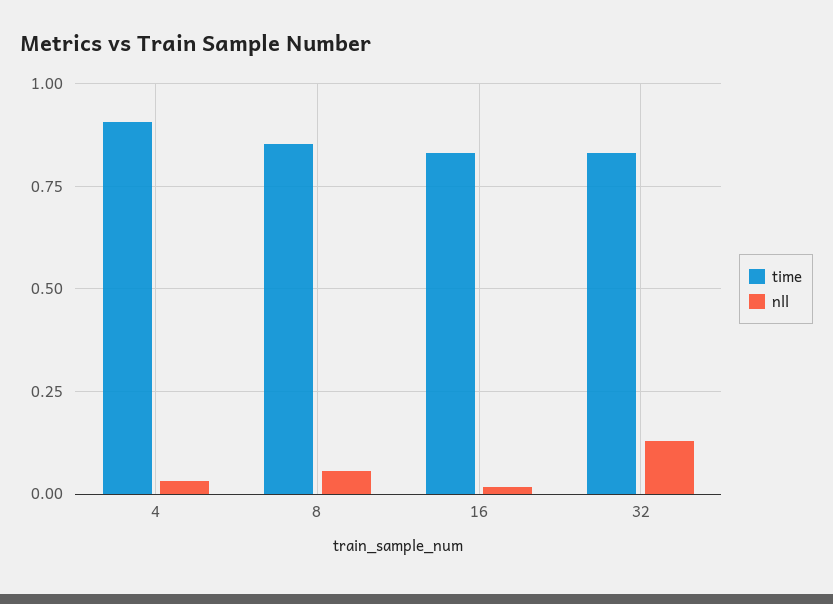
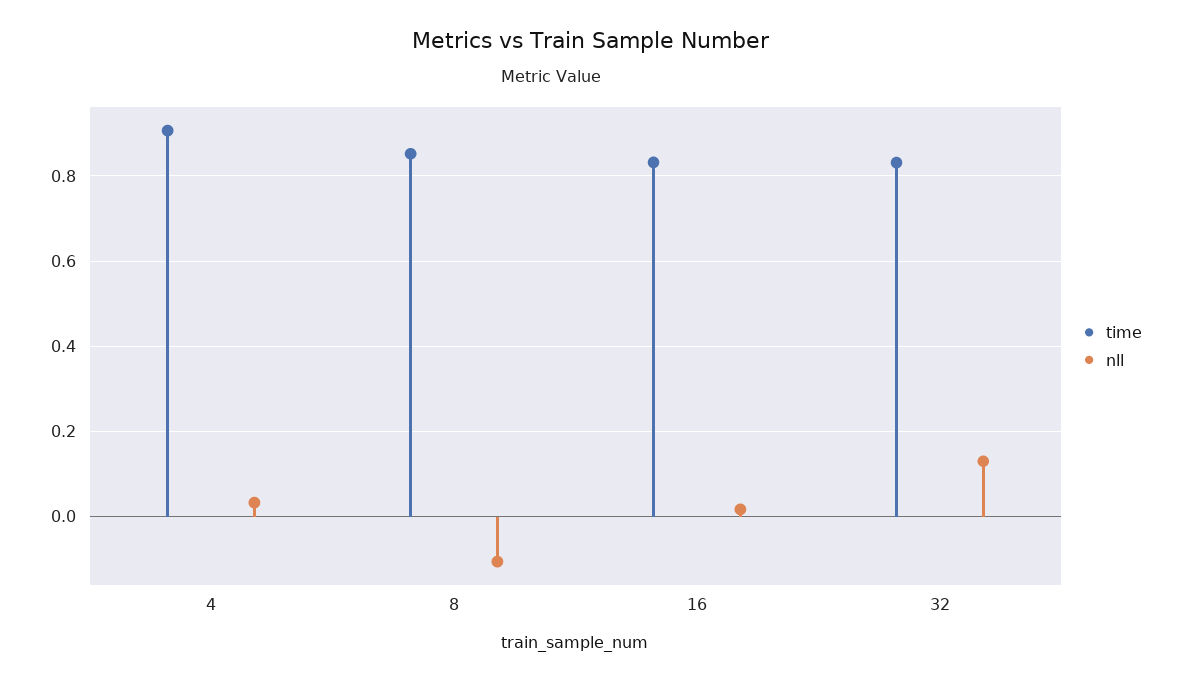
  {
    "time": {
      "4": 0.9,
      "8": 0.86,
      "16": 0.84,
      "32": 0.84
    },
    "nll": {
      "4": 0.04,
-     "8": 0.05,
+     "8": -0.1,
      "16": 0.02,
      "32": 0.14
    }
  }

